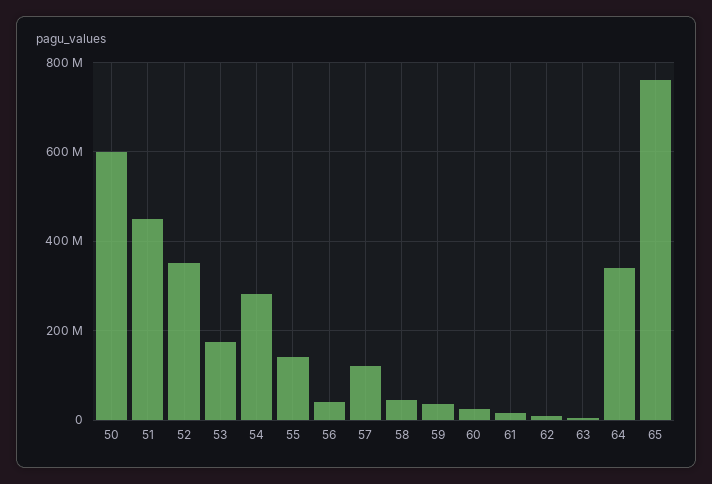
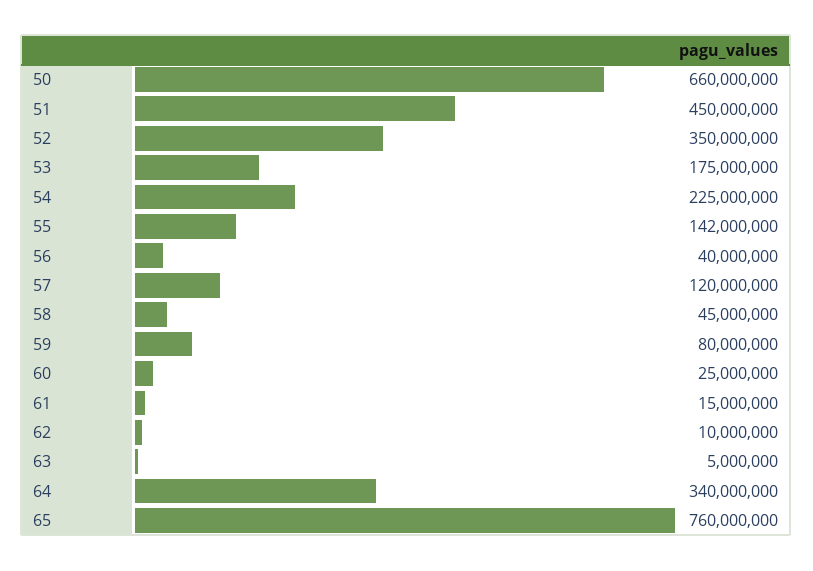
  {
-   "50": 600000000,
+   "50": 660000000,
    "51": 450000000,
    "52": 350000000,
    "53": 175000000,
-   "54": 280000000,
+   "54": 225000000,
    "55": 142000000,
    "56": 40000000,
    "57": 120000000,
    "58": 45000000,
-   "59": 40000000,
+   "59": 80000000,
    "60": 25000000,
    "61": 15000000,
    "62": 10000000,
    "63": 5000000,
    "64": 340000000,
    "65": 760000000
  }

